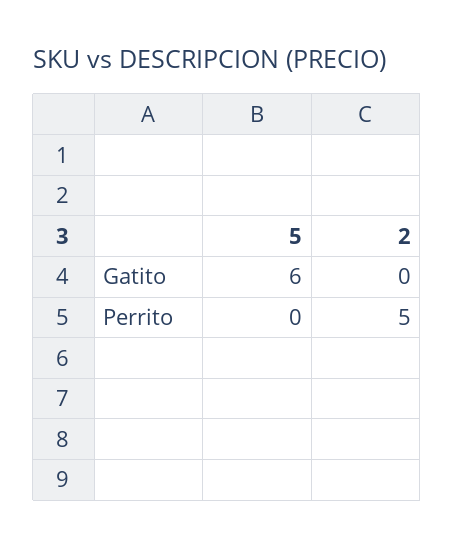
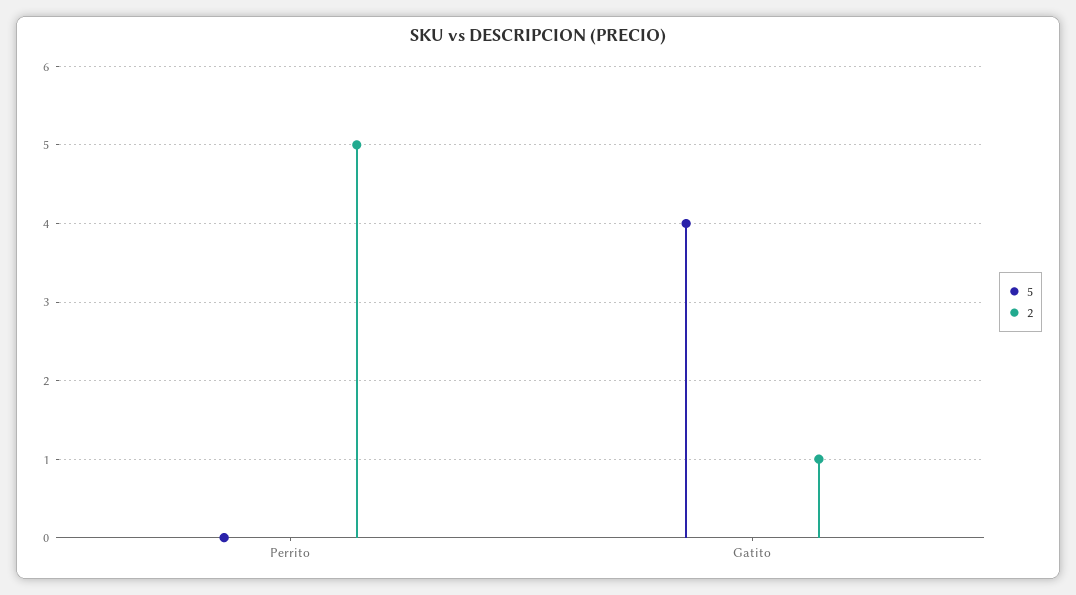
  {
    "5": {
-     "Gatito": 6,
+     "Gatito": 4,
      "Perrito": 0
    },
    "2": {
-     "Gatito": 0,
+     "Gatito": 1,
      "Perrito": 5
    }
  }

